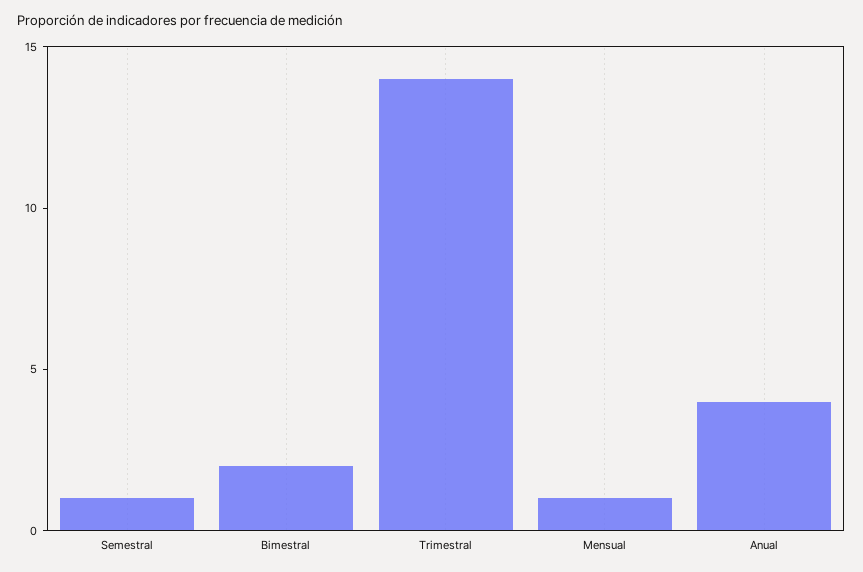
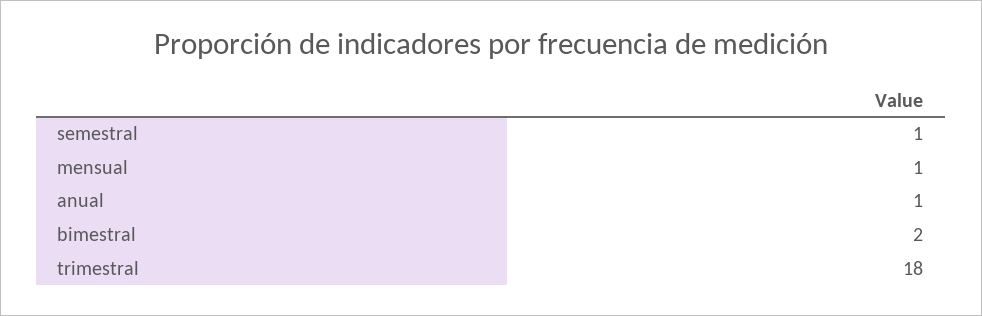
  {
    "Semestral": 1,
    "Bimestral": 2,
-   "Trimestral": 14,
+   "Trimestral": 18,
    "Mensual": 1,
-   "Anual": 4
+   "Anual": 1
  }

